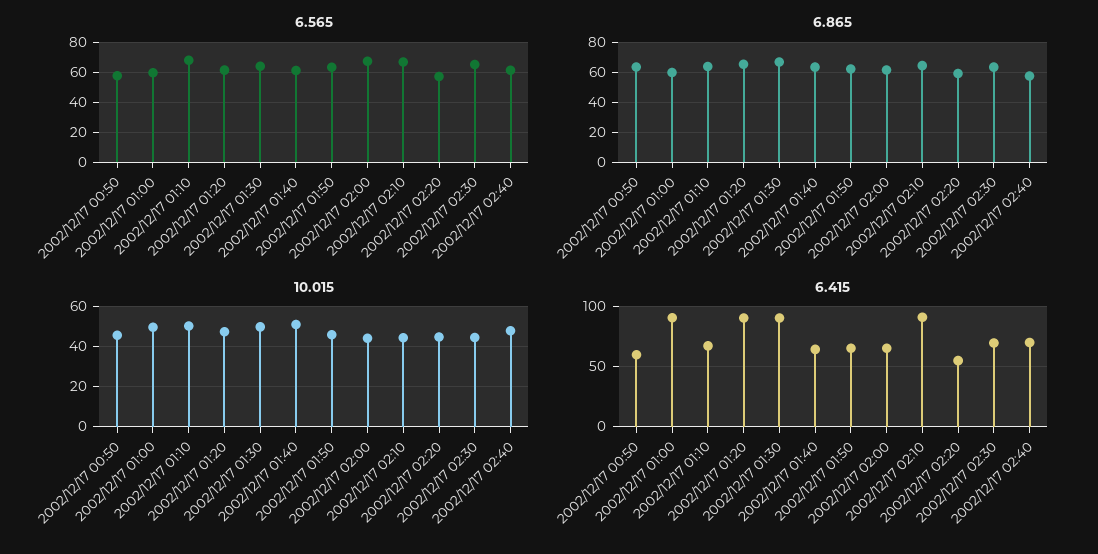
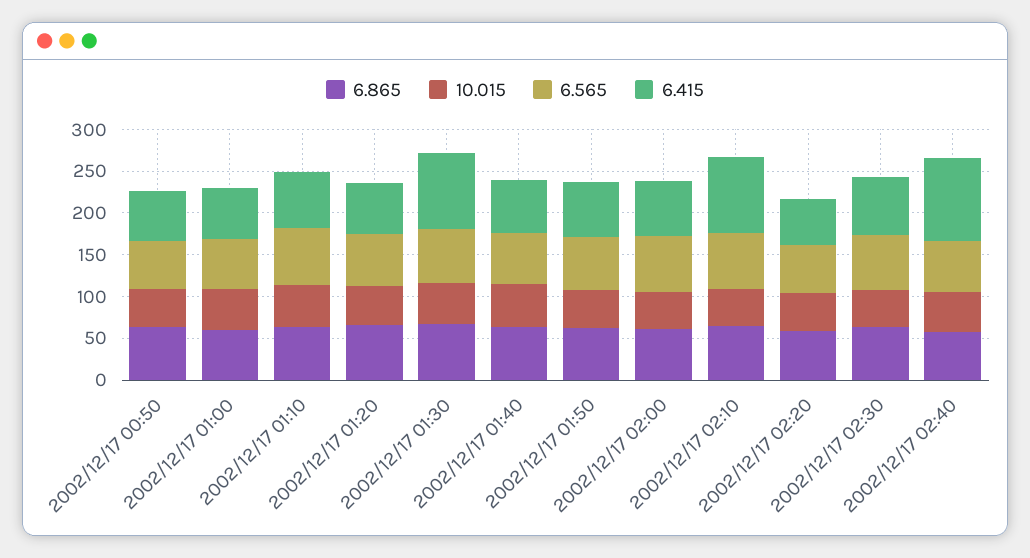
  {
    "6.565": {
      "2002/12/17 00:50": 60,
      "2002/12/17 01:00": 60,
      "2002/12/17 01:10": 70,
      "2002/12/17 01:20": 60,
      "2002/12/17 01:30": 65,
      "2002/12/17 01:40": 60,
      "2002/12/17 01:50": 65,
      "2002/12/17 02:00": 65,
      "2002/12/17 02:10": 65,
      "2002/12/17 02:20": 55,
      "2002/12/17 02:30": 65,
      "2002/12/17 02:40": 60
    },
    "6.865": {
      "2002/12/17 00:50": 65,
      "2002/12/17 01:00": 60,
      "2002/12/17 01:10": 65,
      "2002/12/17 01:20": 65,
      "2002/12/17 01:30": 65,
      "2002/12/17 01:40": 65,
      "2002/12/17 01:50": 60,
      "2002/12/17 02:00": 60,
      "2002/12/17 02:10": 65,
      "2002/12/17 02:20": 60,
      "2002/12/17 02:30": 65,
      "2002/12/17 02:40": 60
    },
    "10.015": {
      "2002/12/17 00:50": 45,
      "2002/12/17 01:00": 50,
      "2002/12/17 01:10": 50,
      "2002/12/17 01:20": 50,
      "2002/12/17 01:30": 50,
      "2002/12/17 01:40": 50,
      "2002/12/17 01:50": 45,
      "2002/12/17 02:00": 45,
      "2002/12/17 02:10": 45,
      "2002/12/17 02:20": 45,
      "2002/12/17 02:30": 45,
      "2002/12/17 02:40": 50
    },
    "6.415": {
      "2002/12/17 00:50": 60,
-     "2002/12/17 01:00": 90,
+     "2002/12/17 01:00": 60,
      "2002/12/17 01:10": 70,
-     "2002/12/17 01:20": 90,
+     "2002/12/17 01:20": 60,
      "2002/12/17 01:30": 90,
      "2002/12/17 01:40": 60,
      "2002/12/17 01:50": 70,
      "2002/12/17 02:00": 70,
      "2002/12/17 02:10": 90,
      "2002/12/17 02:20": 60,
      "2002/12/17 02:30": 70,
-     "2002/12/17 02:40": 70
+     "2002/12/17 02:40": 100
    }
  }

